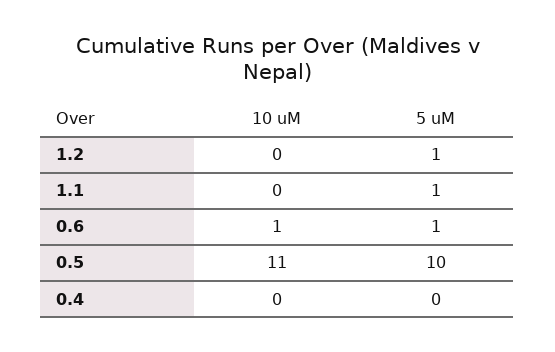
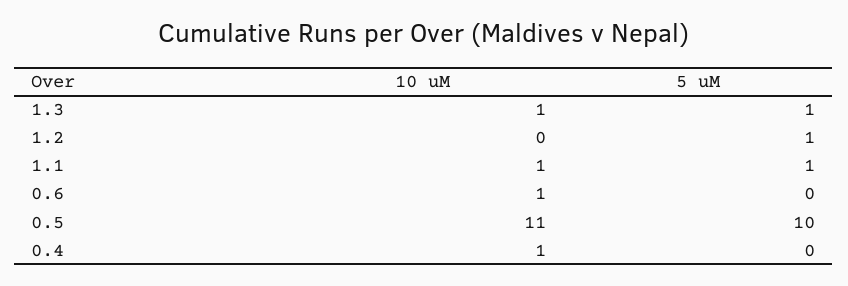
  {
    "10 uM": {
      "1.2": 0,
-     "1.1": 0,
+     "1.1": 1,
      "0.6": 1,
      "0.5": 11,
-     "0.4": 0
+     "0.4": 1,
+     "1.3": 1
    },
    "5 uM": {
      "1.2": 1,
      "1.1": 1,
-     "0.6": 1,
+     "0.6": 0,
      "0.5": 10,
-     "0.4": 0
+     "0.4": 0,
+     "1.3": 1
    }
  }

